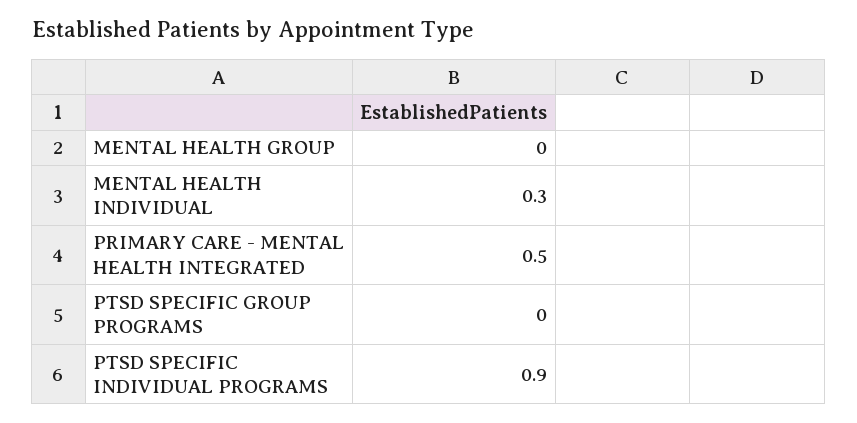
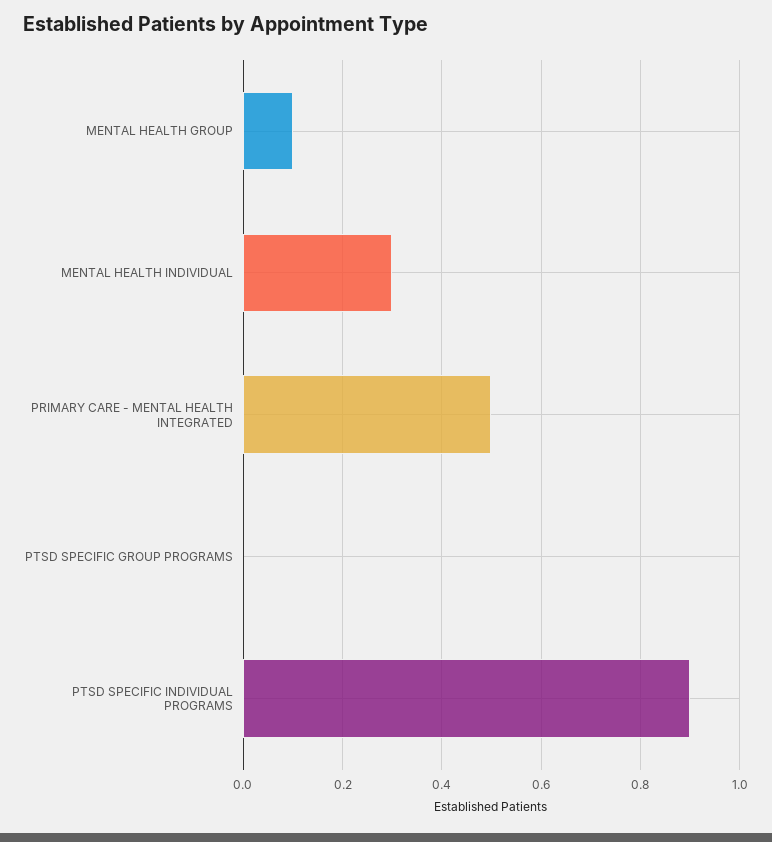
  {
-   "MENTAL HEALTH GROUP": 0,
+   "MENTAL HEALTH GROUP": 0.1,
    "MENTAL HEALTH INDIVIDUAL": 0.3,
    "PRIMARY CARE - MENTAL HEALTH INTEGRATED": 0.5,
    "PTSD SPECIFIC GROUP PROGRAMS": 0,
    "PTSD SPECIFIC INDIVIDUAL PROGRAMS": 0.9
  }

